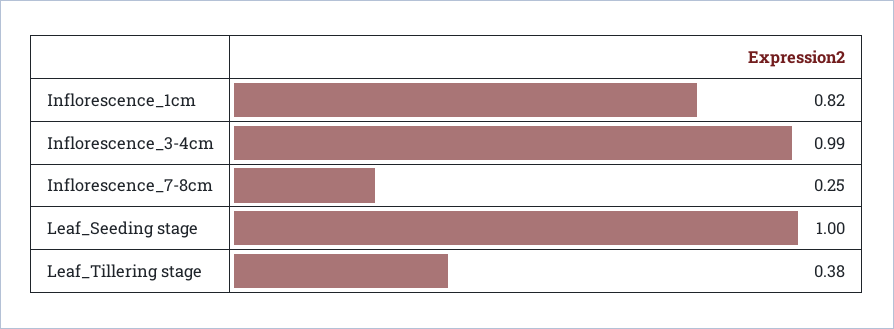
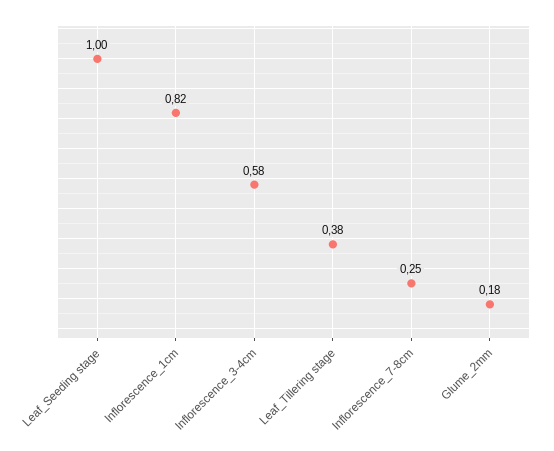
  {
    "Inflorescence_1cm": 0.82,
-   "Inflorescence_3-4cm": 0.99,
+   "Inflorescence_3-4cm": 0.58,
    "Inflorescence_7-8cm": 0.25,
    "Leaf_Seeding stage": 1,
-   "Leaf_Tillering stage": 0.38
+   "Leaf_Tillering stage": 0.38,
+   "Glume_2mm": 0.18
  }

